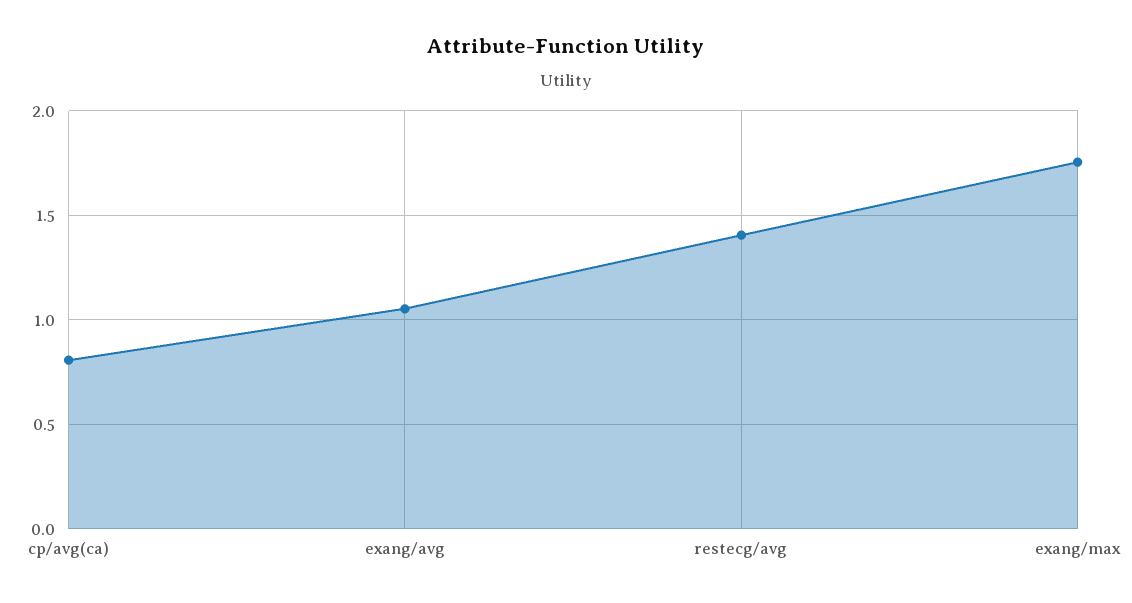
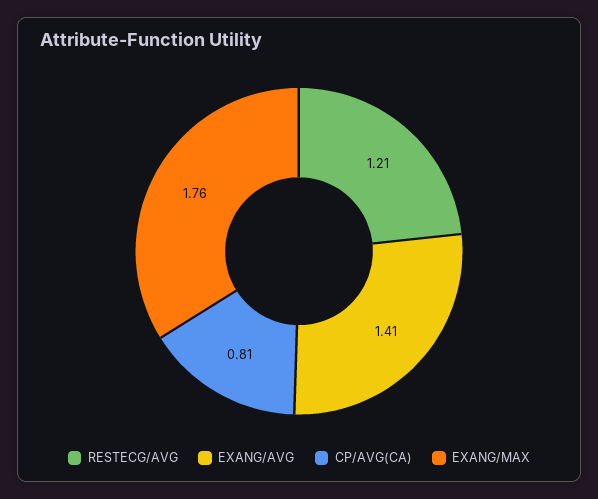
  {
    "cp/avg(ca)": 0.81,
-   "exang/avg": 1.05,
+   "exang/avg": 1.41,
-   "restecg/avg": 1.4,
+   "restecg/avg": 1.21,
    "exang/max": 1.76
  }

